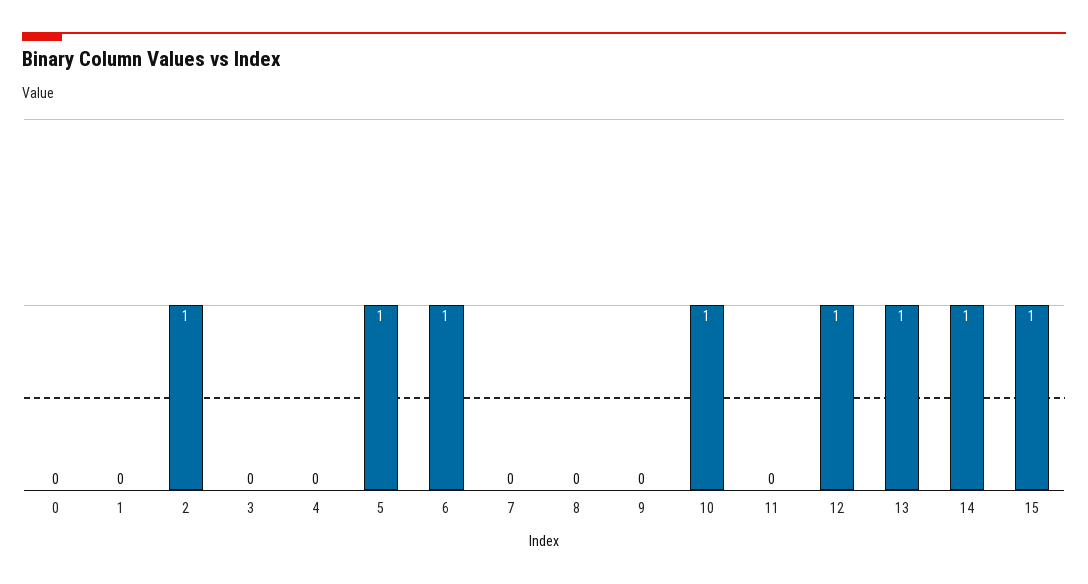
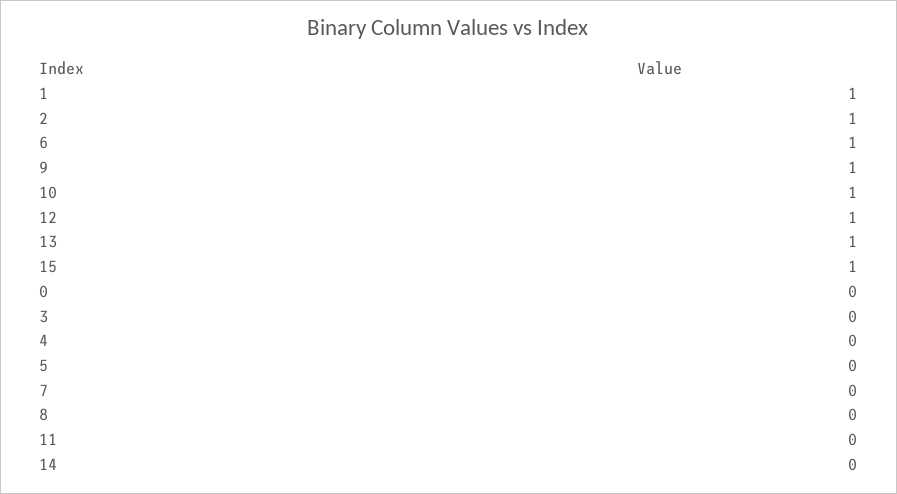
  {
    "0": 0,
-   "1": 0,
+   "1": 1,
    "2": 1,
    "3": 0,
    "4": 0,
-   "5": 1,
+   "5": 0,
    "6": 1,
    "7": 0,
    "8": 0,
-   "9": 0,
+   "9": 1,
    "10": 1,
    "11": 0,
    "12": 1,
    "13": 1,
-   "14": 1,
+   "14": 0,
    "15": 1
  }

